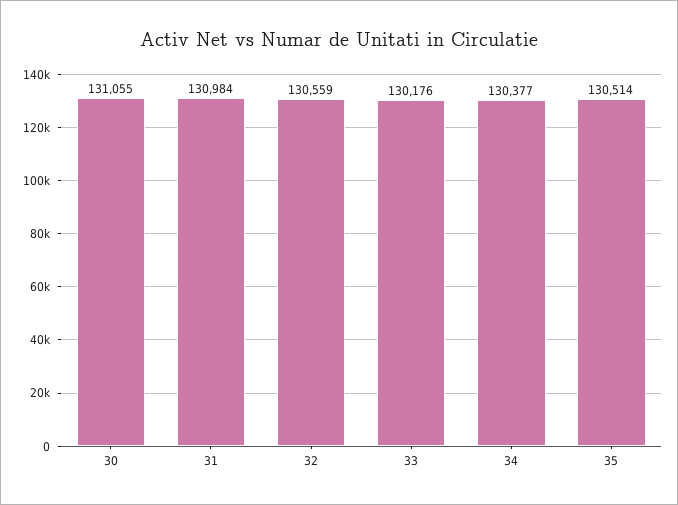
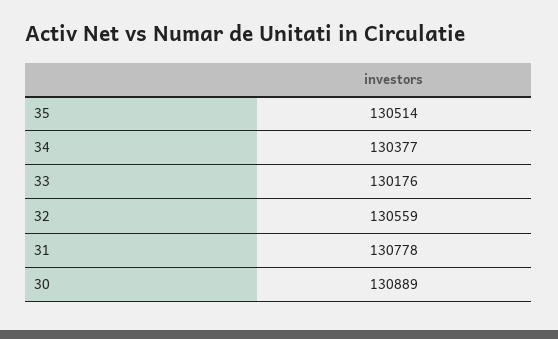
  {
-   "30": 131055,
+   "30": 130889,
-   "31": 130984,
+   "31": 130778,
    "32": 130559,
    "33": 130176,
    "34": 130377,
    "35": 130514
  }

